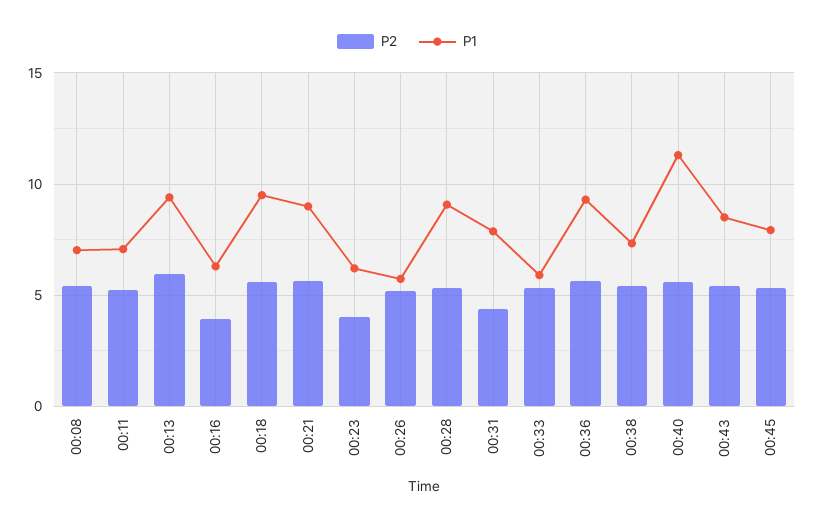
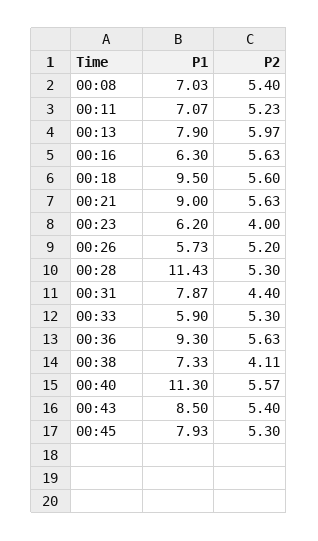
  {
    "P2": {
      "00:08": 5.4,
      "00:11": 5.23,
      "00:13": 5.97,
-     "00:16": 4,
+     "00:16": 5.63,
      "00:18": 5.6,
      "00:21": 5.63,
      "00:23": 4,
      "00:26": 5.2,
      "00:28": 5.3,
      "00:31": 4.4,
      "00:33": 5.3,
      "00:36": 5.63,
-     "00:38": 5.5,
+     "00:38": 4.11,
      "00:40": 5.57,
      "00:43": 5.4,
      "00:45": 5.3
    },
    "P1": {
      "00:08": 7.03,
      "00:11": 7.07,
-     "00:13": 9.5,
+     "00:13": 7.9,
      "00:16": 6.3,
      "00:18": 9.5,
      "00:21": 9,
      "00:23": 6.2,
      "00:26": 5.73,
-     "00:28": 9,
+     "00:28": 11.43,
      "00:31": 7.87,
      "00:33": 5.9,
      "00:36": 9.3,
      "00:38": 7.33,
      "00:40": 11.3,
      "00:43": 8.5,
      "00:45": 7.93
    }
  }

